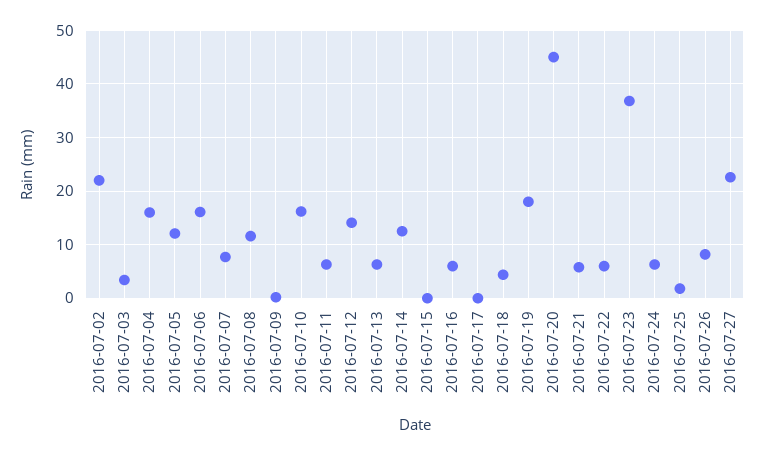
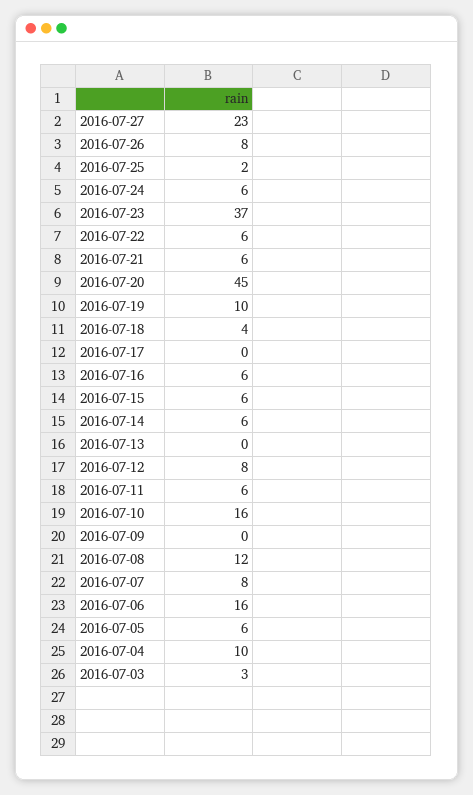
  {
-   "2016-07-02": 22,
    "2016-07-03": 3,
-   "2016-07-04": 16,
+   "2016-07-04": 10,
-   "2016-07-05": 12,
+   "2016-07-05": 6,
    "2016-07-06": 16,
    "2016-07-07": 8,
    "2016-07-08": 12,
    "2016-07-09": 0,
    "2016-07-10": 16,
    "2016-07-11": 6,
-   "2016-07-12": 14,
+   "2016-07-12": 8,
-   "2016-07-13": 6,
+   "2016-07-13": 0,
-   "2016-07-14": 12,
+   "2016-07-14": 6,
-   "2016-07-15": 0,
+   "2016-07-15": 6,
    "2016-07-16": 6,
    "2016-07-17": 0,
    "2016-07-18": 4,
-   "2016-07-19": 18,
+   "2016-07-19": 10,
    "2016-07-20": 45,
    "2016-07-21": 6,
    "2016-07-22": 6,
    "2016-07-23": 37,
    "2016-07-24": 6,
    "2016-07-25": 2,
    "2016-07-26": 8,
    "2016-07-27": 23
  }

